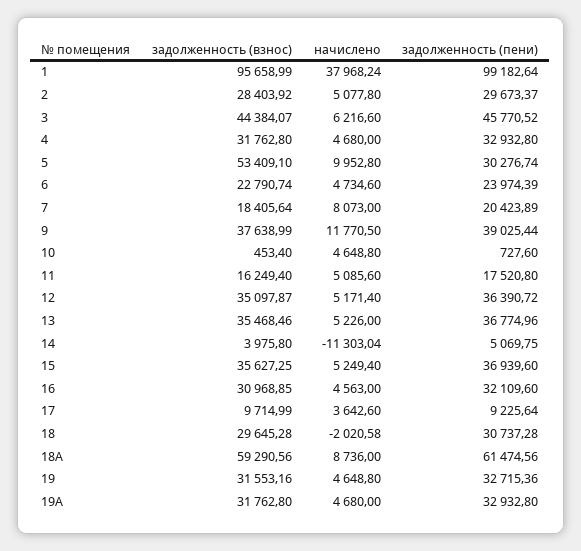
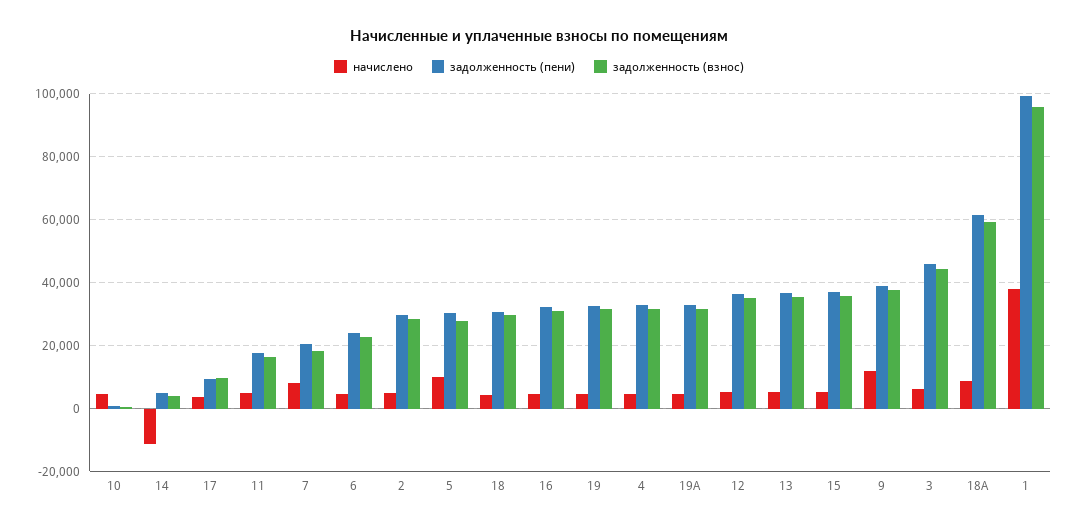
  {
    "задолженность (взнос)": {
      "1": 95658.99,
      "2": 28403.92,
      "3": 44384.07,
      "4": 31762.8,
-     "5": 53409.1,
+     "5": 28000,
      "6": 22790.74,
      "7": 18405.64,
      "9": 37638.99,
      "10": 453.4,
      "11": 16249.4,
      "12": 35097.87,
      "13": 35468.46,
      "14": 3975.8,
      "15": 35627.25,
      "16": 30968.85,
      "17": 9714.99,
      "18": 29645.28,
      "18А": 59290.56,
      "19": 31553.16,
      "19А": 31762.8
    },
    "начислено": {
      "1": 37968.24,
      "2": 5077.8,
      "3": 6216.6,
      "4": 4680,
      "5": 9952.8,
      "6": 4734.6,
      "7": 8073,
      "9": 11770.5,
      "10": 4648.8,
      "11": 5085.6,
      "12": 5171.4,
      "13": 5226,
      "14": -11303.04,
      "15": 5249.4,
      "16": 4563,
      "17": 3642.6,
-     "18": -2020.58,
+     "18": 4000,
      "18А": 8736,
      "19": 4648.8,
      "19А": 4680
    },
    "задолженность (пени)": {
      "1": 99182.64,
      "2": 29673.37,
      "3": 45770.52,
      "4": 32932.8,
      "5": 30276.74,
      "6": 23974.39,
      "7": 20423.89,
      "9": 39025.44,
      "10": 727.6,
      "11": 17520.8,
      "12": 36390.72,
      "13": 36774.96,
      "14": 5069.75,
      "15": 36939.6,
      "16": 32109.6,
      "17": 9225.64,
      "18": 30737.28,
      "18А": 61474.56,
      "19": 32715.36,
      "19А": 32932.8
    }
  }

